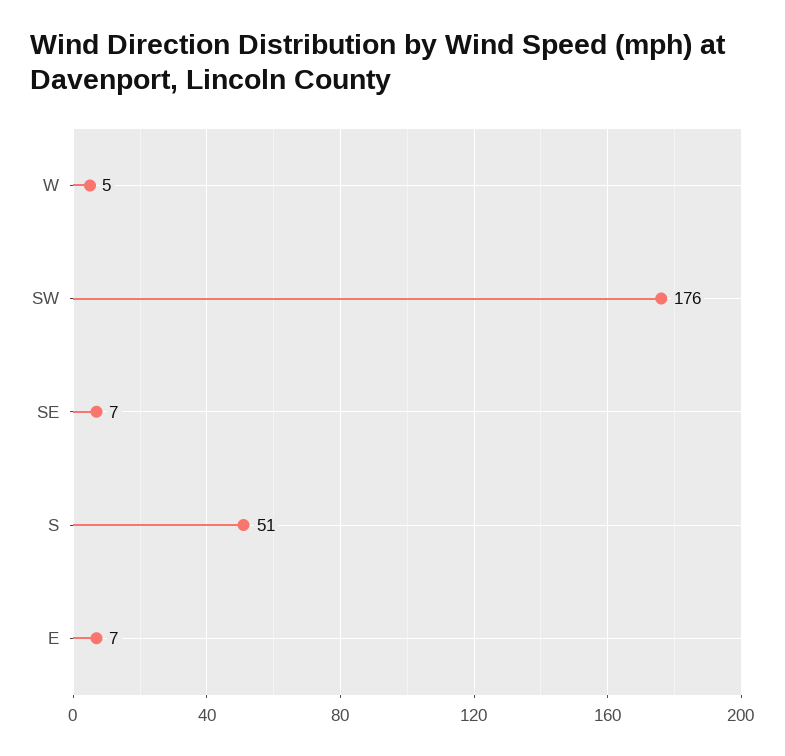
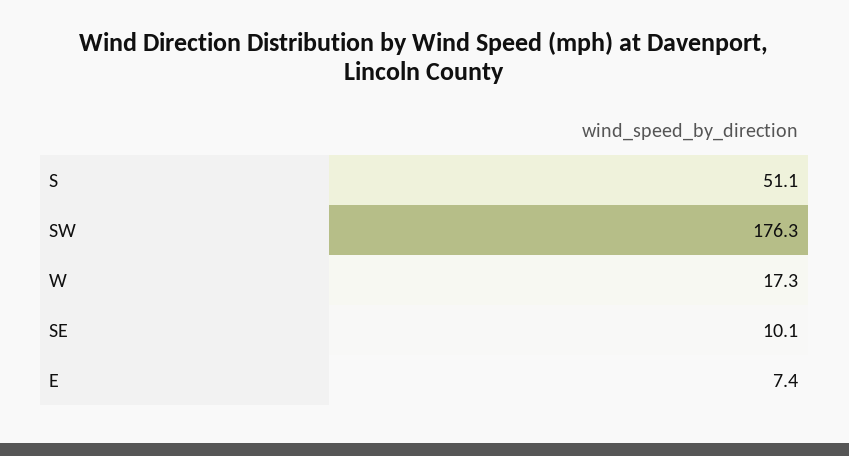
  {
-   "W": 5,
+   "W": 17.3,
    "SW": 176.3,
-   "SE": 7,
+   "SE": 10.1,
    "S": 51.1,
    "E": 7.4
  }

